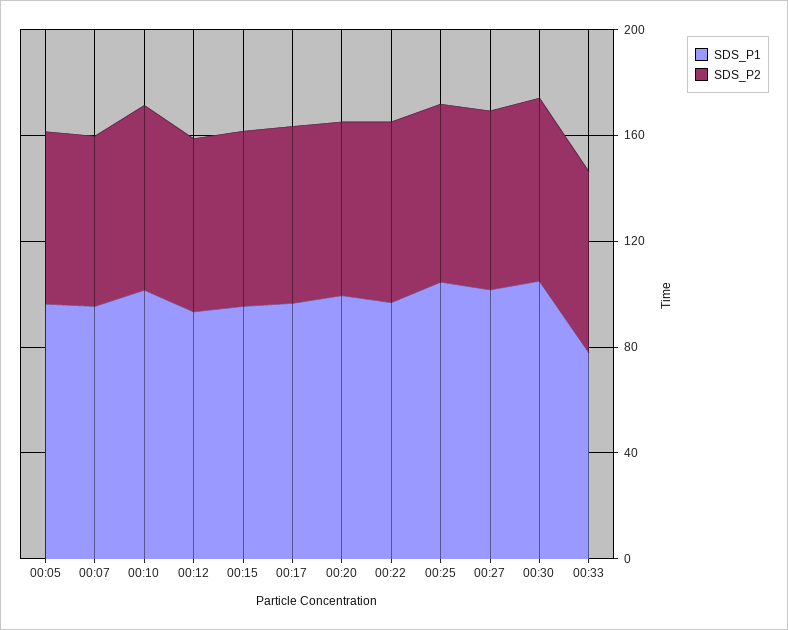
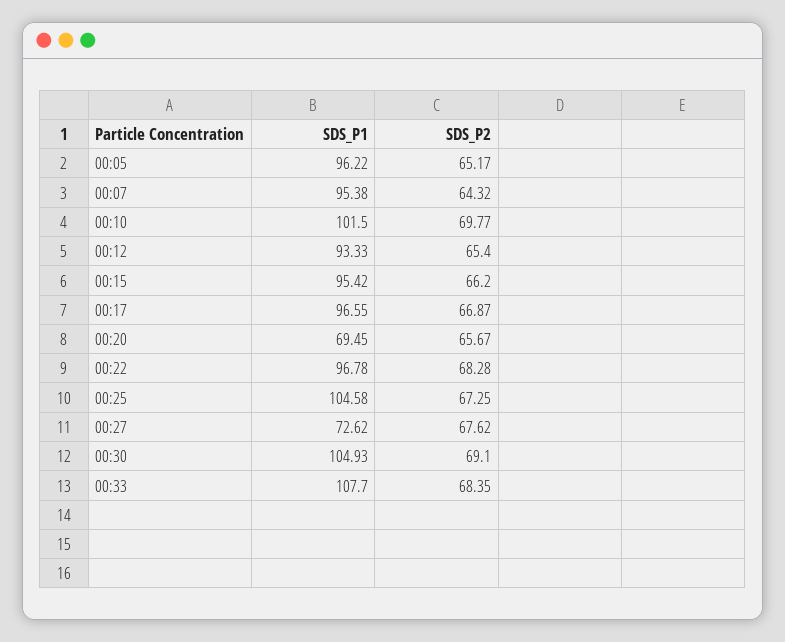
  {
    "SDS_P1": {
      "00:05": 96.22,
      "00:07": 95.38,
      "00:10": 101.5,
      "00:12": 93.33,
      "00:15": 95.42,
      "00:17": 96.55,
-     "00:20": 100,
+     "00:20": 69.45,
      "00:22": 96.78,
      "00:25": 104.58,
-     "00:27": 100,
+     "00:27": 72.62,
      "00:30": 104.93,
-     "00:33": 80
+     "00:33": 107.7
    },
    "SDS_P2": {
      "00:05": 65.17,
      "00:07": 64.32,
      "00:10": 69.77,
      "00:12": 65.4,
      "00:15": 66.2,
      "00:17": 66.87,
      "00:20": 65.67,
      "00:22": 68.28,
      "00:25": 67.25,
      "00:27": 67.62,
      "00:30": 69.1,
      "00:33": 68.35
    }
  }

